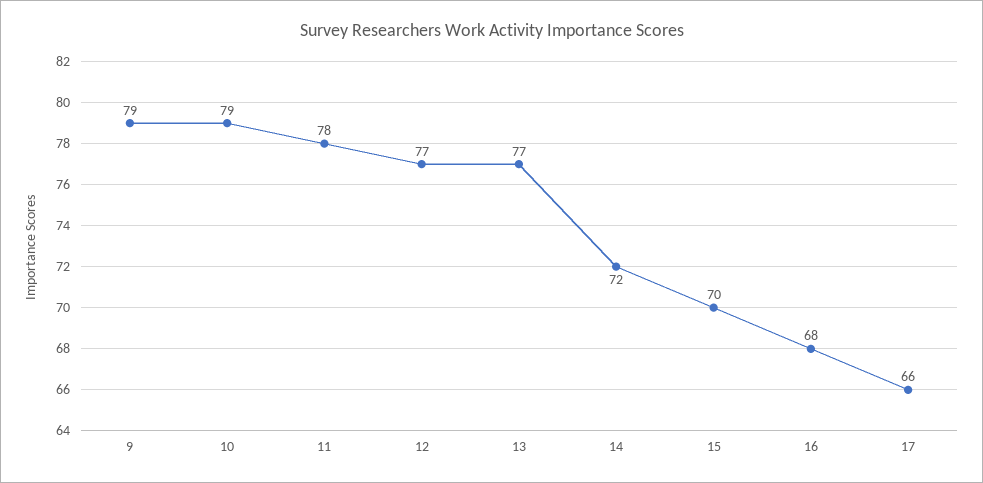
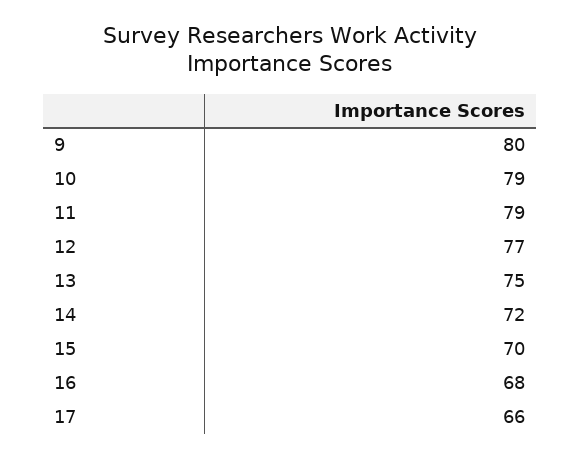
  {
-   "9": 79,
+   "9": 80,
    "10": 79,
-   "11": 78,
+   "11": 79,
    "12": 77,
-   "13": 77,
+   "13": 75,
    "14": 72,
    "15": 70,
    "16": 68,
    "17": 66
  }

